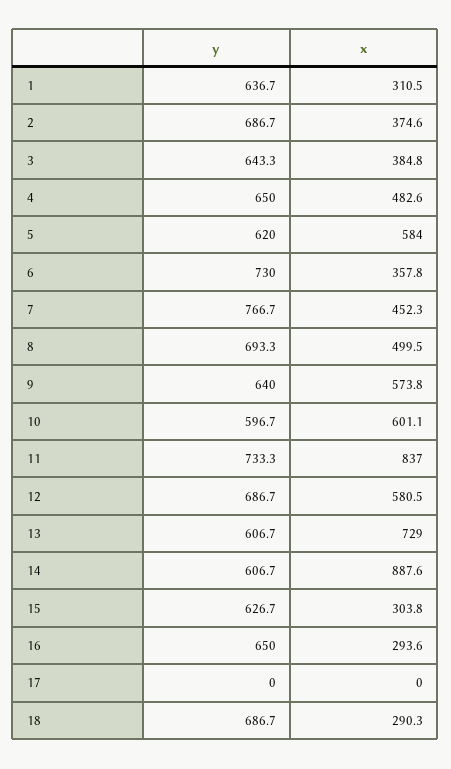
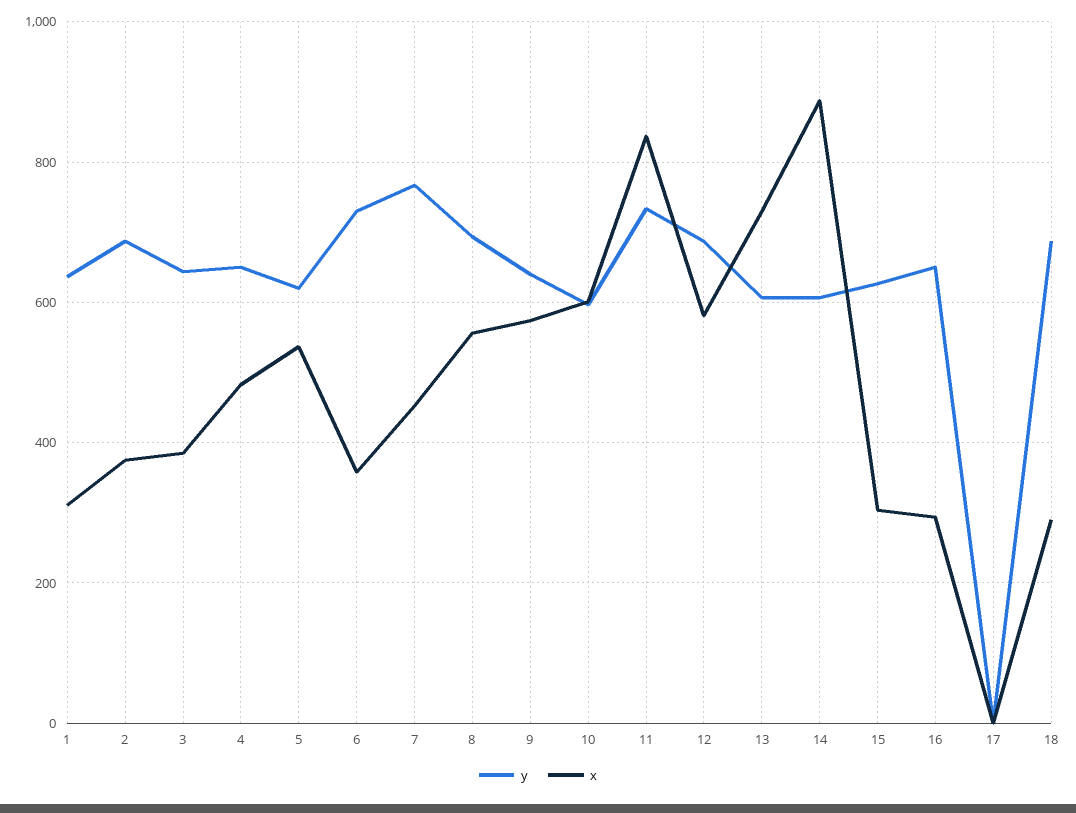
  {
    "y": {
      "1": 636.7,
      "2": 686.7,
      "3": 643.3,
      "4": 650,
      "5": 620,
      "6": 730,
      "7": 766.7,
      "8": 693.3,
      "9": 640,
      "10": 596.7,
      "11": 733.3,
      "12": 686.7,
      "13": 606.7,
      "14": 606.7,
      "15": 626.7,
      "16": 650,
      "17": 0,
      "18": 686.7
    },
    "x": {
      "1": 310.5,
      "2": 374.6,
      "3": 384.8,
      "4": 482.6,
-     "5": 584,
+     "5": 540,
      "6": 357.8,
      "7": 452.3,
-     "8": 499.5,
+     "8": 560,
      "9": 573.8,
      "10": 601.1,
      "11": 837,
      "12": 580.5,
      "13": 729,
      "14": 887.6,
      "15": 303.8,
      "16": 293.6,
      "17": 0,
      "18": 290.3
    }
  }

